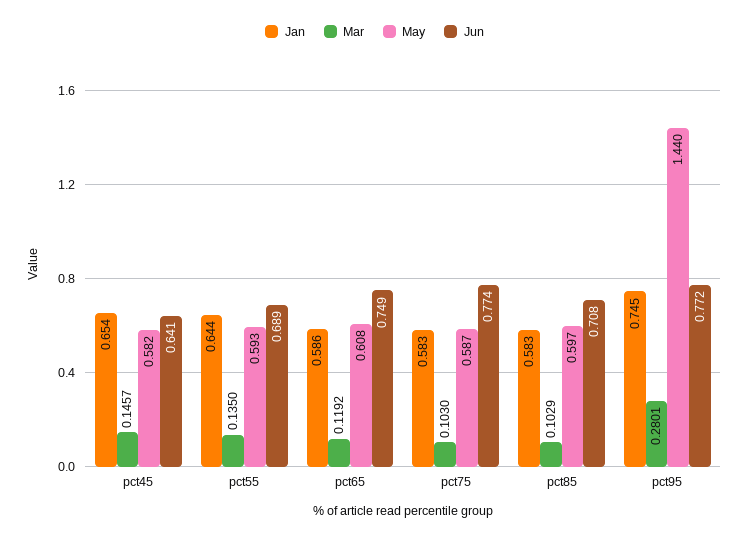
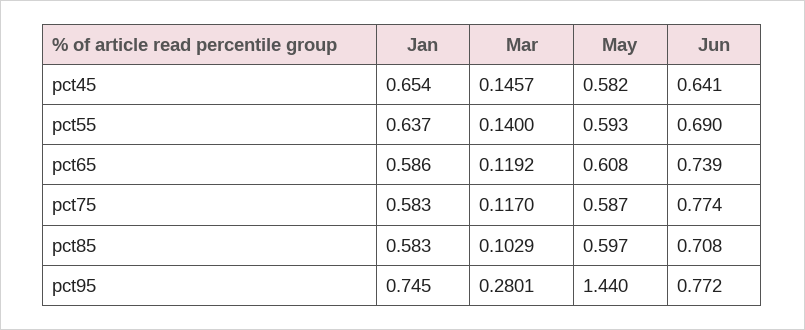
  {
    "Jan": {
      "pct45": 0.654,
-     "pct55": 0.644,
+     "pct55": 0.637,
      "pct65": 0.586,
      "pct75": 0.583,
      "pct85": 0.583,
      "pct95": 0.745
    },
    "Mar": {
      "pct45": 0.1457,
-     "pct55": 0.135,
+     "pct55": 0.14,
      "pct65": 0.1192,
-     "pct75": 0.103,
+     "pct75": 0.117,
      "pct85": 0.1029,
      "pct95": 0.2801
    },
    "May": {
      "pct45": 0.582,
      "pct55": 0.593,
      "pct65": 0.608,
      "pct75": 0.587,
      "pct85": 0.597,
      "pct95": 1.44
    },
    "Jun": {
      "pct45": 0.641,
-     "pct55": 0.689,
+     "pct55": 0.69,
-     "pct65": 0.749,
+     "pct65": 0.739,
      "pct75": 0.774,
      "pct85": 0.708,
      "pct95": 0.772
    }
  }

